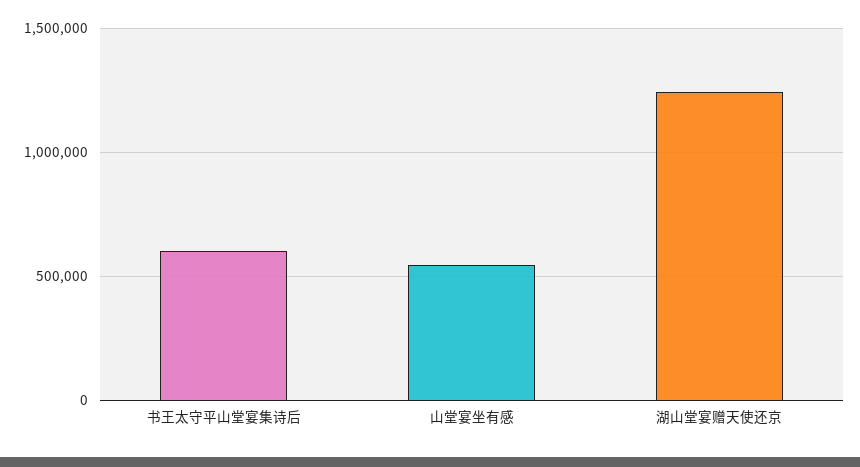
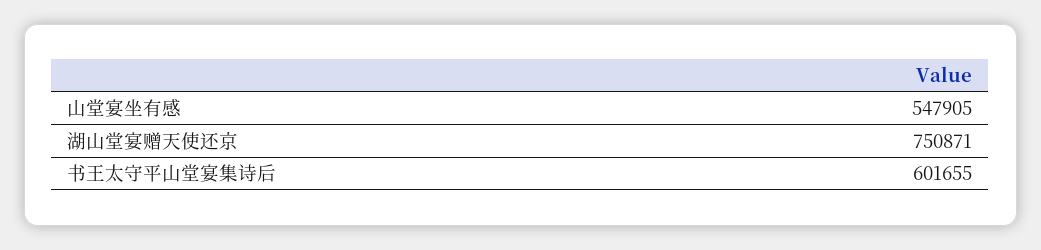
  {
    "书王太守平山堂宴集诗后": 601655,
    "山堂宴坐有感": 547905,
-   "湖山堂宴赠天使还京": 1250000
+   "湖山堂宴赠天使还京": 750871
  }

